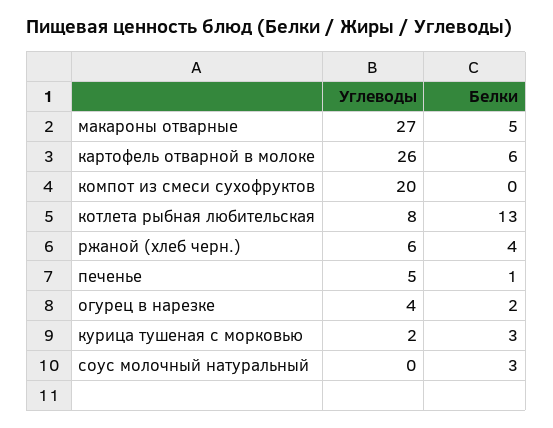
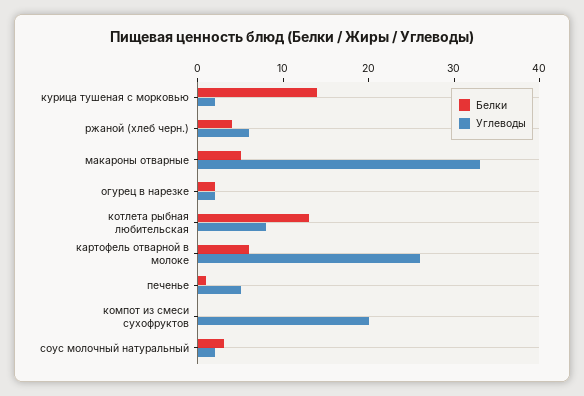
  {
    "Углеводы": {
-     "макароны отварные": 27,
+     "макароны отварные": 33,
      "картофель отварной в молоке": 26,
      "компот из смеси сухофруктов": 20,
      "котлета рыбная любительская": 8,
      "ржаной (хлеб черн.)": 6,
      "печенье": 5,
-     "огурец в нарезке": 4,
+     "огурец в нарезке": 2,
      "курица тушеная с морковью": 2,
-     "соус молочный натуральный": 0
+     "соус молочный натуральный": 2
    },
    "Белки": {
      "макароны отварные": 5,
      "картофель отварной в молоке": 6,
      "компот из смеси сухофруктов": 0,
      "котлета рыбная любительская": 13,
      "ржаной (хлеб черн.)": 4,
      "печенье": 1,
      "огурец в нарезке": 2,
-     "курица тушеная с морковью": 3,
+     "курица тушеная с морковью": 14,
      "соус молочный натуральный": 3
    }
  }

